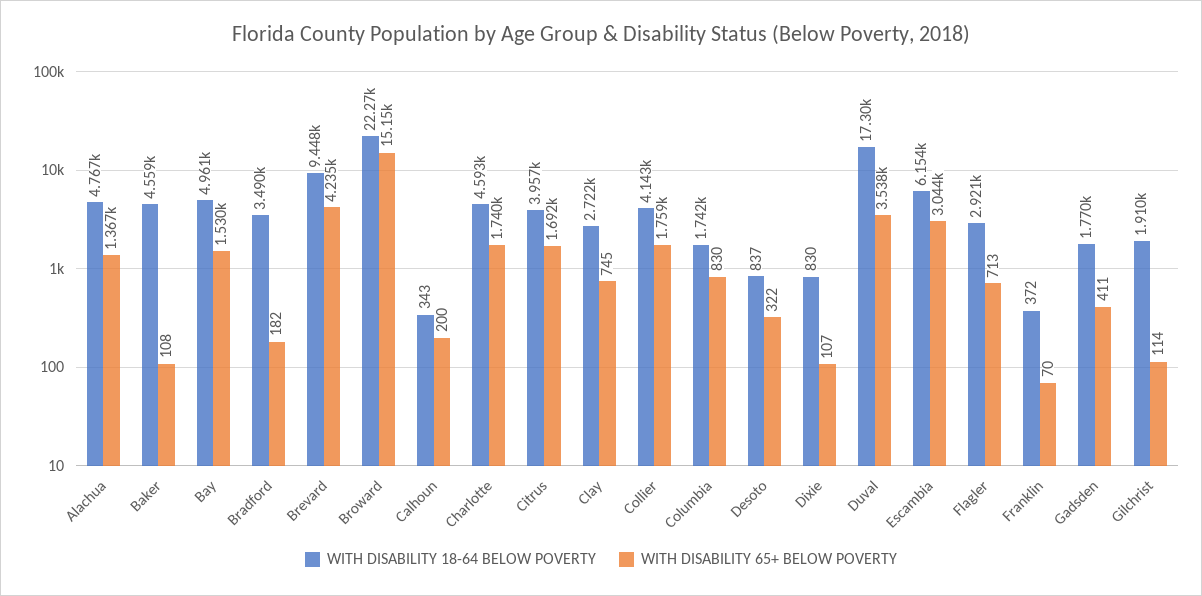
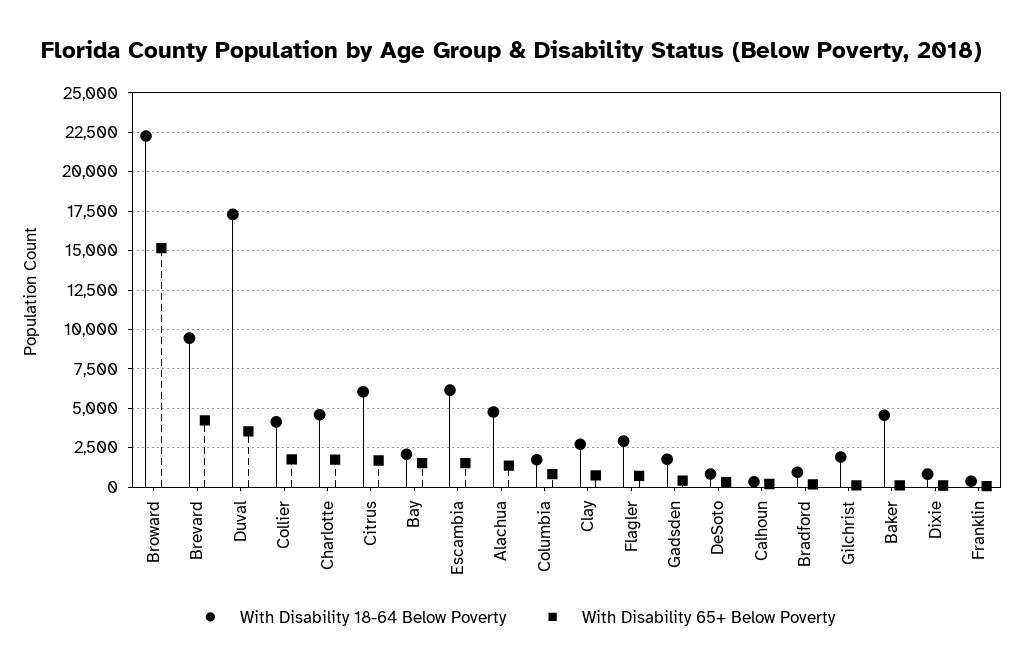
  {
    "WITH DISABILITY 18-64 BELOW POVERTY": {
      "Alachua": 4767,
      "Baker": 4559,
-     "Bay": 4961,
+     "Bay": 2000,
-     "Bradford": 3490,
+     "Bradford": 1000,
      "Brevard": 9448,
      "Broward": 22270,
      "Calhoun": 343,
      "Charlotte": 4593,
-     "Citrus": 3957,
+     "Citrus": 6000,
      "Clay": 2722,
      "Collier": 4143,
      "Columbia": 1742,
      "Desoto": 837,
      "Dixie": 830,
      "Duval": 17300,
      "Escambia": 6154,
      "Flagler": 2921,
      "Franklin": 372,
      "Gadsden": 1770,
      "Gilchrist": 1910
    },
    "WITH DISABILITY 65+ BELOW POVERTY": {
      "Alachua": 1367,
      "Baker": 108,
      "Bay": 1530,
      "Bradford": 182,
      "Brevard": 4235,
      "Broward": 15150,
      "Calhoun": 200,
      "Charlotte": 1740,
      "Citrus": 1692,
      "Clay": 745,
      "Collier": 1759,
      "Columbia": 830,
      "Desoto": 322,
      "Dixie": 107,
      "Duval": 3538,
-     "Escambia": 3044,
+     "Escambia": 1500,
      "Flagler": 713,
      "Franklin": 70,
      "Gadsden": 411,
      "Gilchrist": 114
    }
  }

